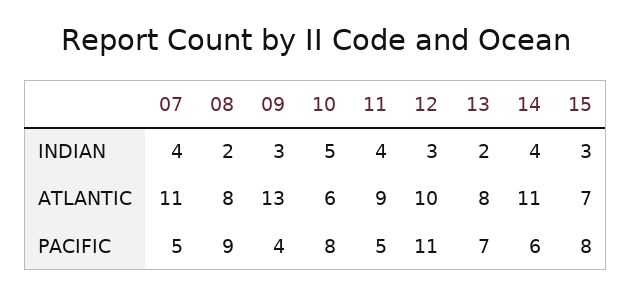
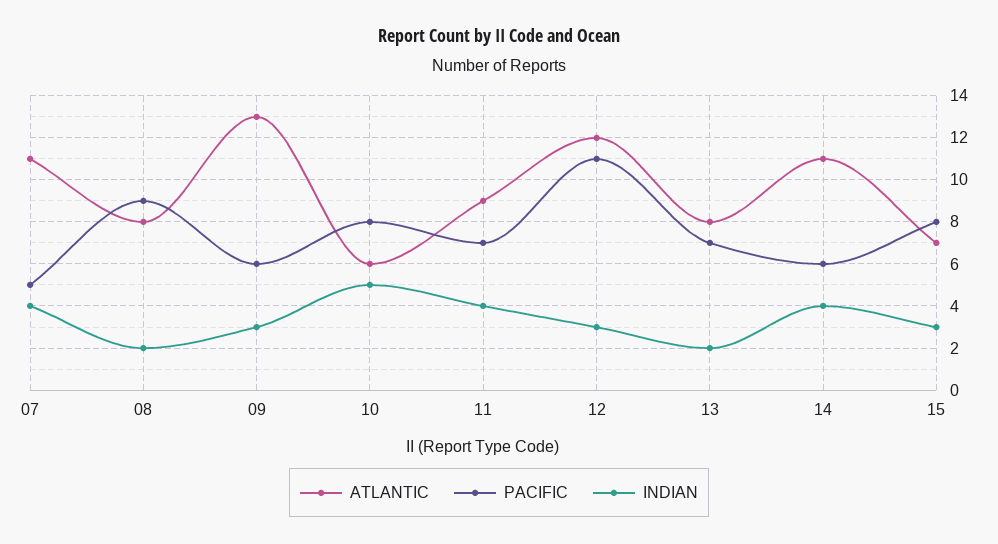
  {
    "INDIAN": {
      "07": 4,
      "08": 2,
      "09": 3,
      "10": 5,
      "11": 4,
      "12": 3,
      "13": 2,
      "14": 4,
      "15": 3
    },
    "ATLANTIC": {
      "07": 11,
      "08": 8,
      "09": 13,
      "10": 6,
      "11": 9,
-     "12": 10,
+     "12": 12,
      "13": 8,
      "14": 11,
      "15": 7
    },
    "PACIFIC": {
      "07": 5,
      "08": 9,
-     "09": 4,
+     "09": 6,
      "10": 8,
-     "11": 5,
+     "11": 7,
      "12": 11,
      "13": 7,
      "14": 6,
      "15": 8
    }
  }

